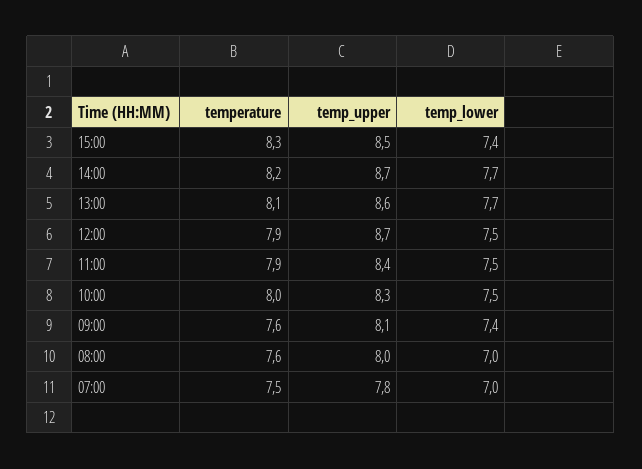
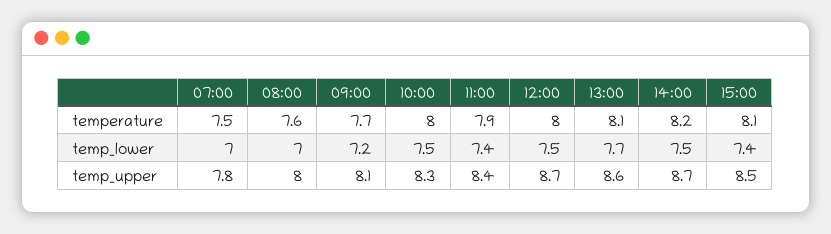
  {
    "temperature": {
-     "15:00": 8.3,
+     "15:00": 8.1,
      "14:00": 8.2,
      "13:00": 8.1,
-     "12:00": 7.9,
+     "12:00": 8,
      "11:00": 7.9,
      "10:00": 8,
-     "09:00": 7.6,
+     "09:00": 7.7,
      "08:00": 7.6,
      "07:00": 7.5
    },
    "temp_upper": {
      "15:00": 8.5,
      "14:00": 8.7,
      "13:00": 8.6,
      "12:00": 8.7,
      "11:00": 8.4,
      "10:00": 8.3,
      "09:00": 8.1,
      "08:00": 8,
      "07:00": 7.8
    },
    "temp_lower": {
      "15:00": 7.4,
-     "14:00": 7.7,
+     "14:00": 7.5,
      "13:00": 7.7,
      "12:00": 7.5,
-     "11:00": 7.5,
+     "11:00": 7.4,
      "10:00": 7.5,
-     "09:00": 7.4,
+     "09:00": 7.2,
      "08:00": 7,
      "07:00": 7
    }
  }

